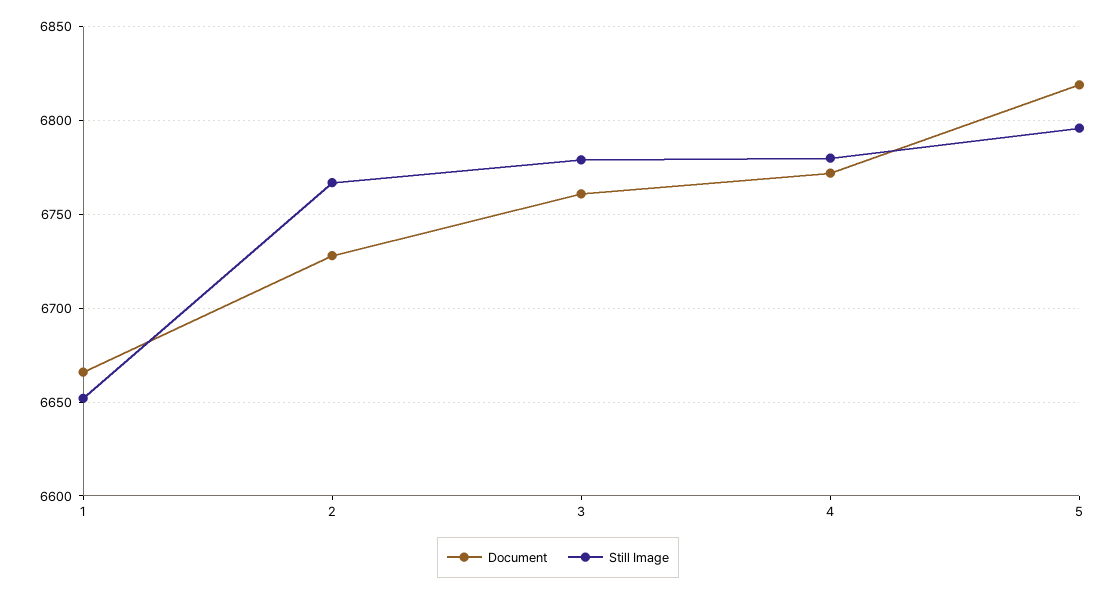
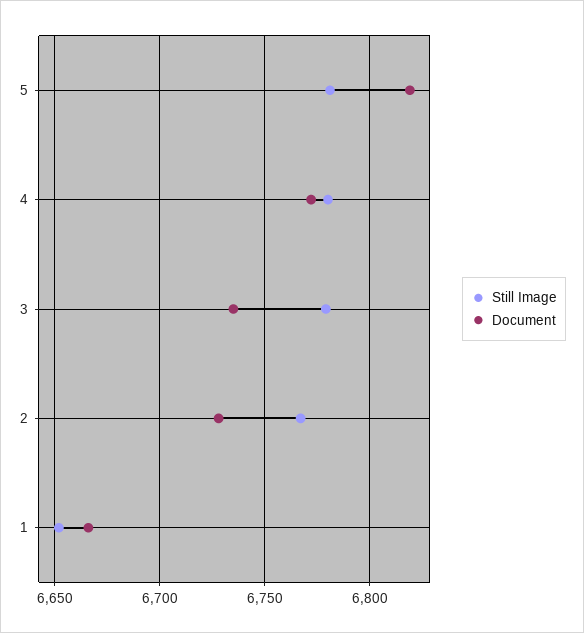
  {
    "Document": {
      "1": 6665,
      "2": 6730,
-     "3": 6760,
+     "3": 6735,
      "4": 6770,
      "5": 6820
    },
    "Still Image": {
      "1": 6650,
      "2": 6765,
      "3": 6780,
      "4": 6780,
-     "5": 6795
+     "5": 6780
    }
  }

